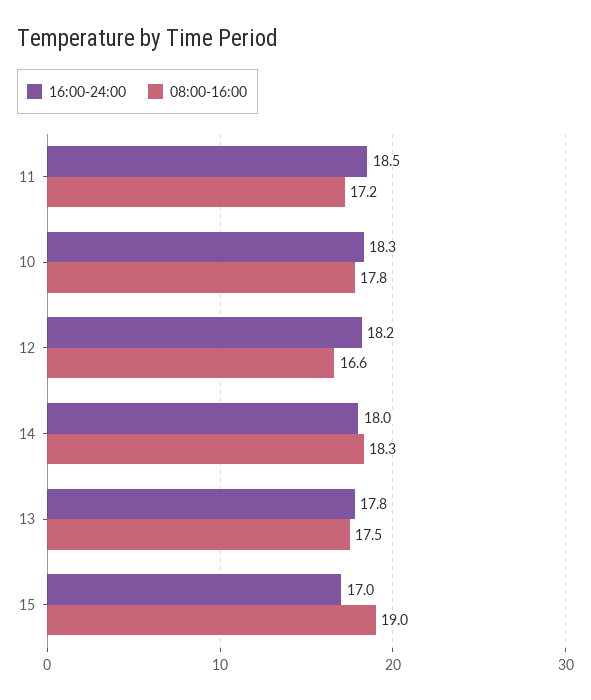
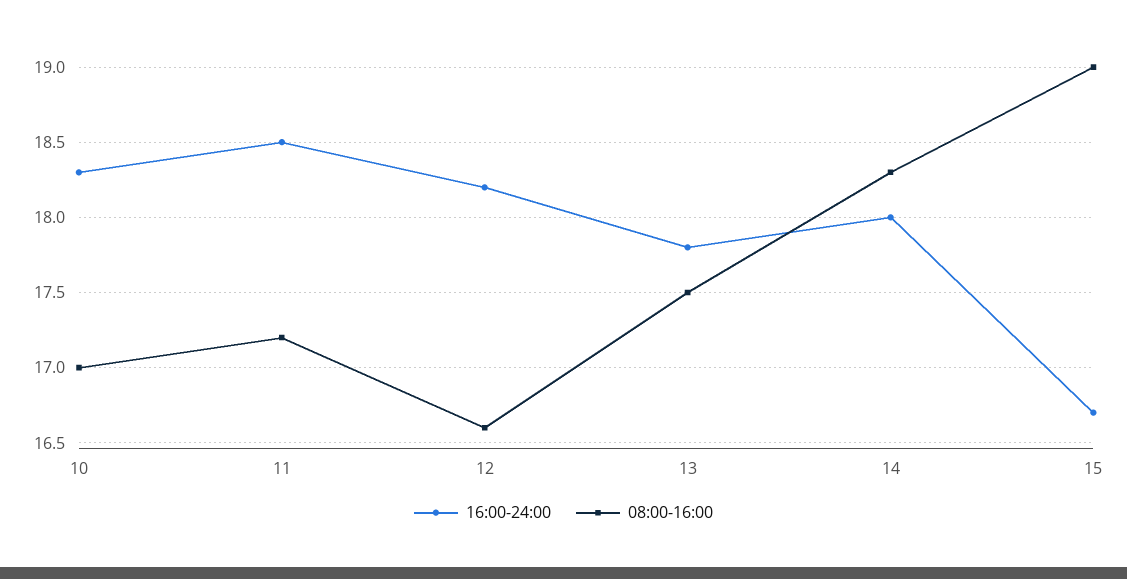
  {
    "16:00-24:00": {
      "11": 18.5,
      "10": 18.3,
      "12": 18.2,
      "14": 18,
      "13": 17.8,
-     "15": 17
+     "15": 16.7
    },
    "08:00-16:00": {
      "11": 17.2,
-     "10": 17.8,
+     "10": 17,
      "12": 16.6,
      "14": 18.3,
      "13": 17.5,
      "15": 19
    }
  }

